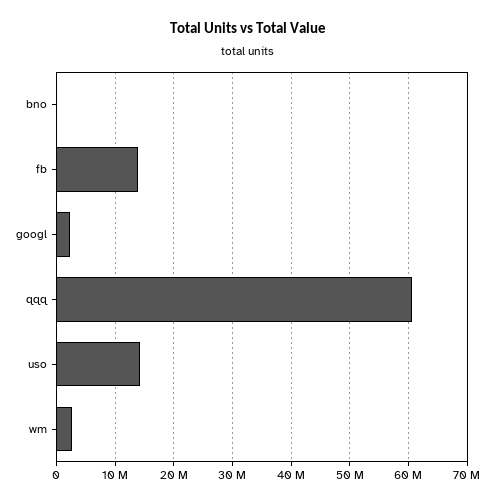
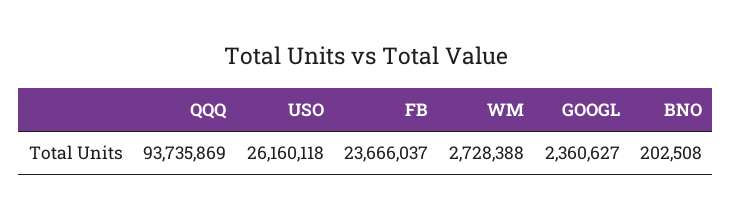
  {
    "bno": 202508,
-   "fb": 14000000,
+   "fb": 23666037,
    "googl": 2360627,
-   "qqq": 60000000,
+   "qqq": 93735869,
-   "uso": 14000000,
+   "uso": 26160118,
    "wm": 2728388
  }

